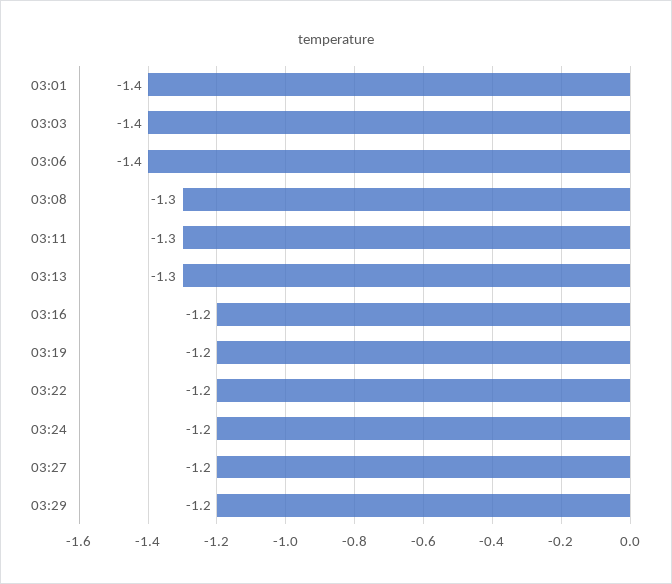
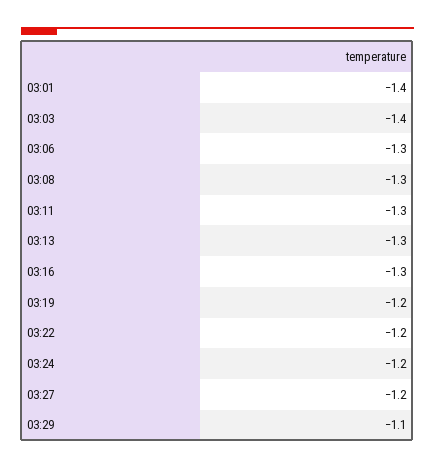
  {
    "03:01": -1.4,
    "03:03": -1.4,
-   "03:06": -1.4,
+   "03:06": -1.3,
    "03:08": -1.3,
    "03:11": -1.3,
    "03:13": -1.3,
-   "03:16": -1.2,
+   "03:16": -1.3,
    "03:19": -1.2,
    "03:22": -1.2,
    "03:24": -1.2,
    "03:27": -1.2,
-   "03:29": -1.2
+   "03:29": -1.1
  }

